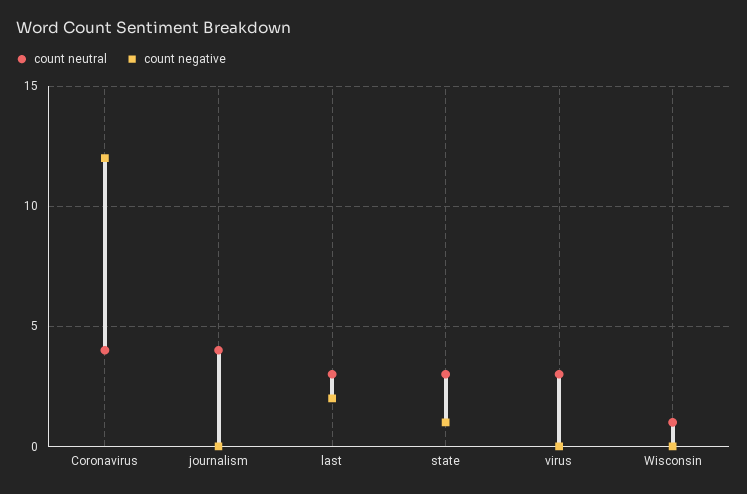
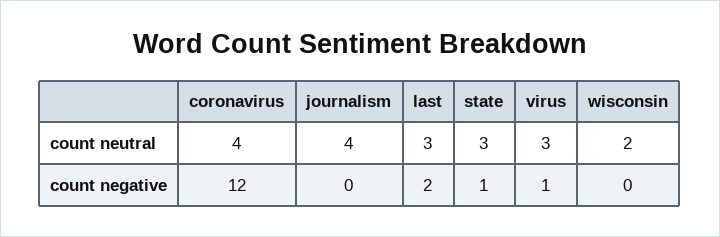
  {
    "count neutral": {
      "Coronavirus": 4,
      "journalism": 4,
      "last": 3,
      "state": 3,
      "virus": 3,
-     "Wisconsin": 1
+     "Wisconsin": 2
    },
    "count negative": {
      "Coronavirus": 12,
      "journalism": 0,
      "last": 2,
      "state": 1,
-     "virus": 0,
+     "virus": 1,
      "Wisconsin": 0
    }
  }

